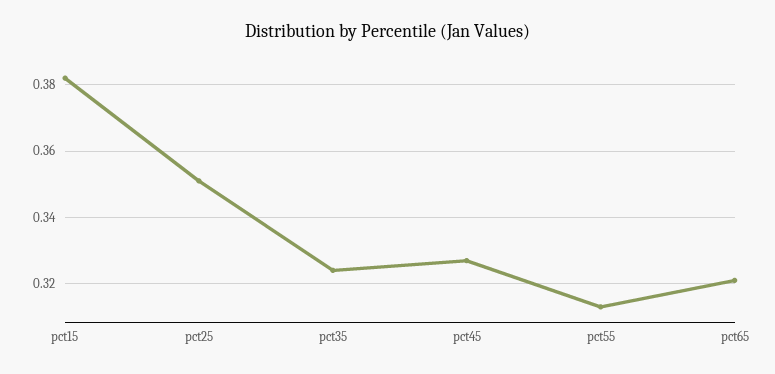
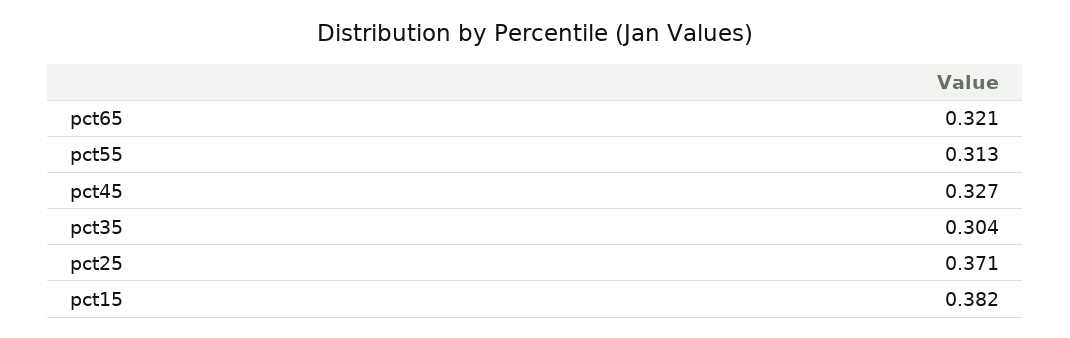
  {
    "pct15": 0.382,
-   "pct25": 0.35,
+   "pct25": 0.371,
-   "pct35": 0.325,
+   "pct35": 0.304,
    "pct45": 0.327,
    "pct55": 0.313,
    "pct65": 0.321
  }

